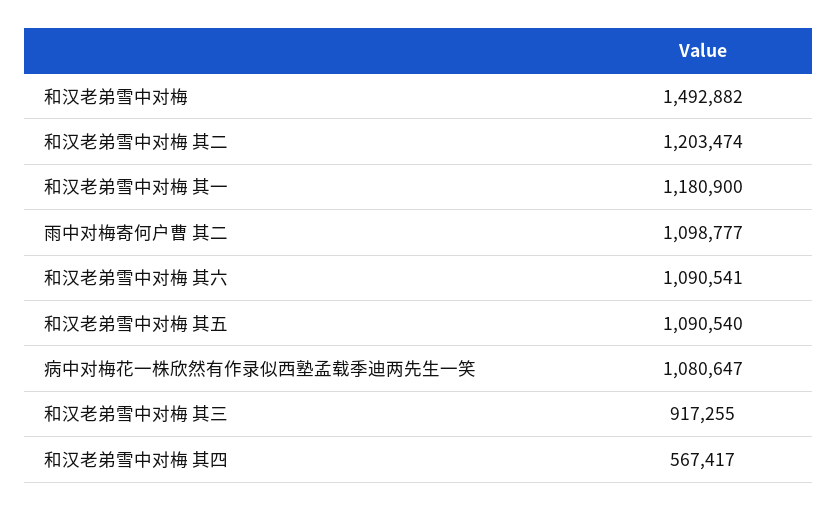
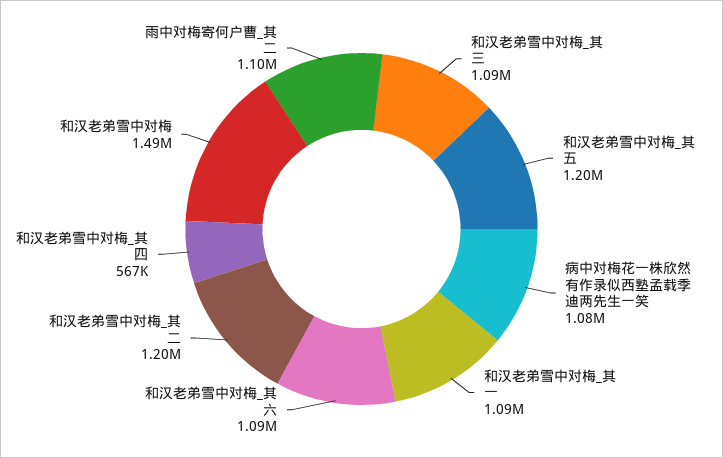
  {
    "和汉老弟雪中对梅": 1492882,
    "和汉老弟雪中对梅 其二": 1203474,
-   "和汉老弟雪中对梅 其一": 1180900,
+   "和汉老弟雪中对梅 其一": 1090000,
    "雨中对梅寄何户曹 其二": 1098777,
    "和汉老弟雪中对梅 其六": 1090541,
-   "和汉老弟雪中对梅 其五": 1090540,
+   "和汉老弟雪中对梅 其五": 1200000,
    "病中对梅花一株欣然有作录似西塾孟载季迪两先生一笑": 1080647,
-   "和汉老弟雪中对梅 其三": 917255,
+   "和汉老弟雪中对梅 其三": 1090000,
    "和汉老弟雪中对梅 其四": 567417
  }

